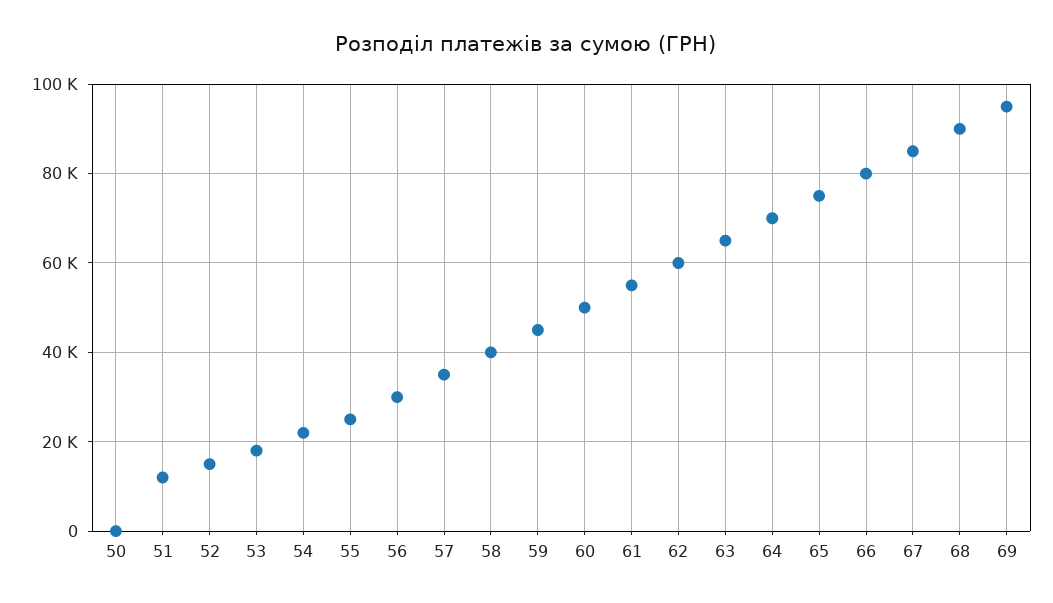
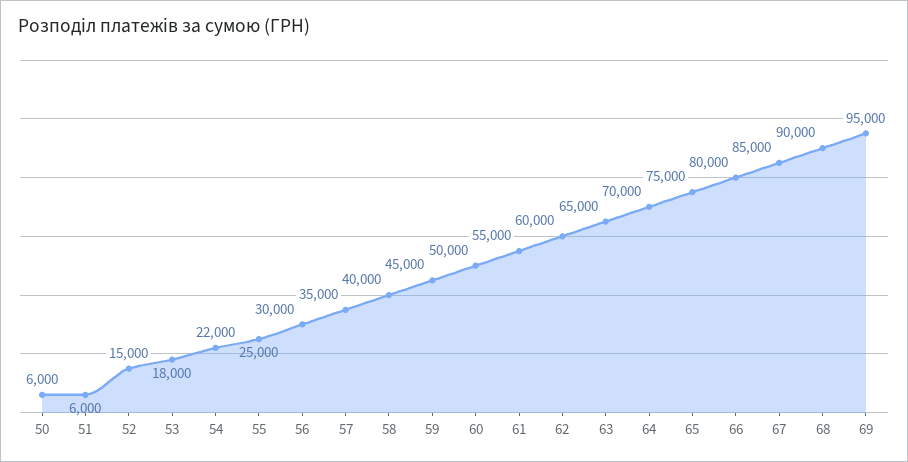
  {
-   "50": 0,
+   "50": 6000,
-   "51": 12000,
+   "51": 6000,
    "52": 15000,
    "53": 18000,
    "54": 22000,
    "55": 25000,
    "56": 30000,
    "57": 35000,
    "58": 40000,
    "59": 45000,
    "60": 50000,
    "61": 55000,
    "62": 60000,
    "63": 65000,
    "64": 70000,
    "65": 75000,
    "66": 80000,
    "67": 85000,
    "68": 90000,
    "69": 95000
  }

